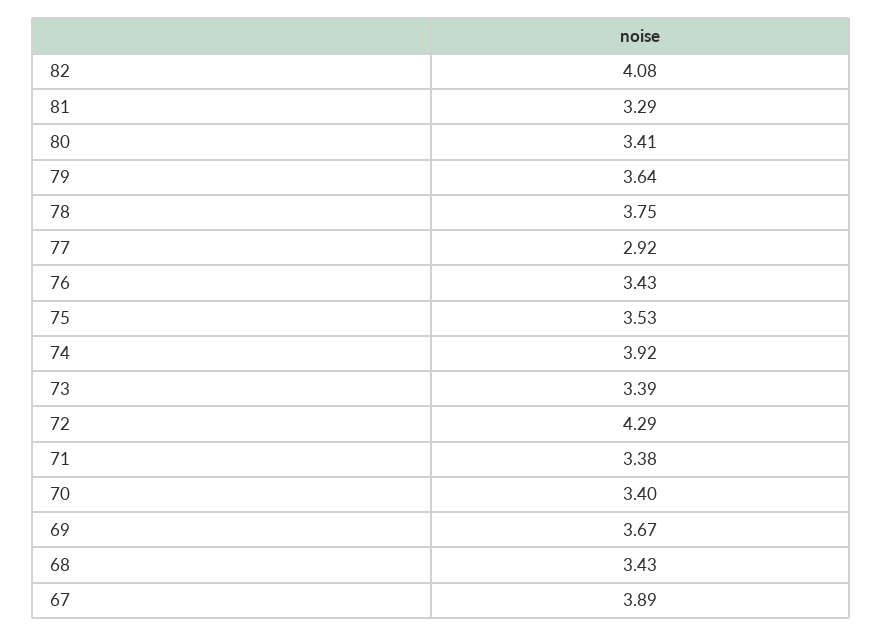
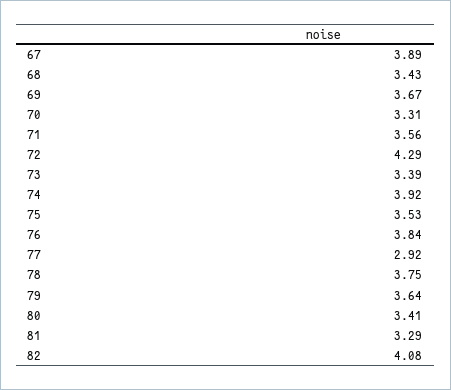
  {
    "82": 4.08,
    "81": 3.29,
    "80": 3.41,
    "79": 3.64,
    "78": 3.75,
    "77": 2.92,
-   "76": 3.43,
+   "76": 3.84,
    "75": 3.53,
    "74": 3.92,
    "73": 3.39,
    "72": 4.29,
-   "71": 3.38,
+   "71": 3.56,
-   "70": 3.4,
+   "70": 3.31,
    "69": 3.67,
    "68": 3.43,
    "67": 3.89
  }

